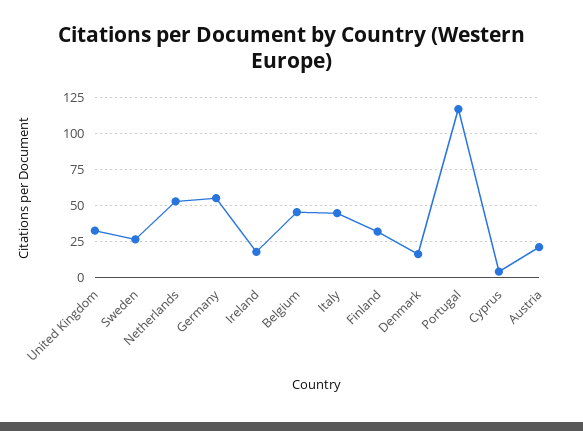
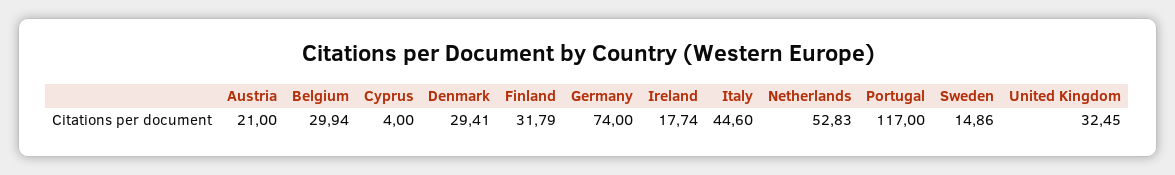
  {
    "United Kingdom": 32.45,
-   "Sweden": 25,
+   "Sweden": 14.86,
    "Netherlands": 52.83,
-   "Germany": 55,
+   "Germany": 74,
    "Ireland": 17.74,
-   "Belgium": 45,
+   "Belgium": 29.94,
    "Italy": 44.6,
    "Finland": 31.79,
-   "Denmark": 15,
+   "Denmark": 29.41,
    "Portugal": 117,
    "Cyprus": 4,
    "Austria": 21
  }

